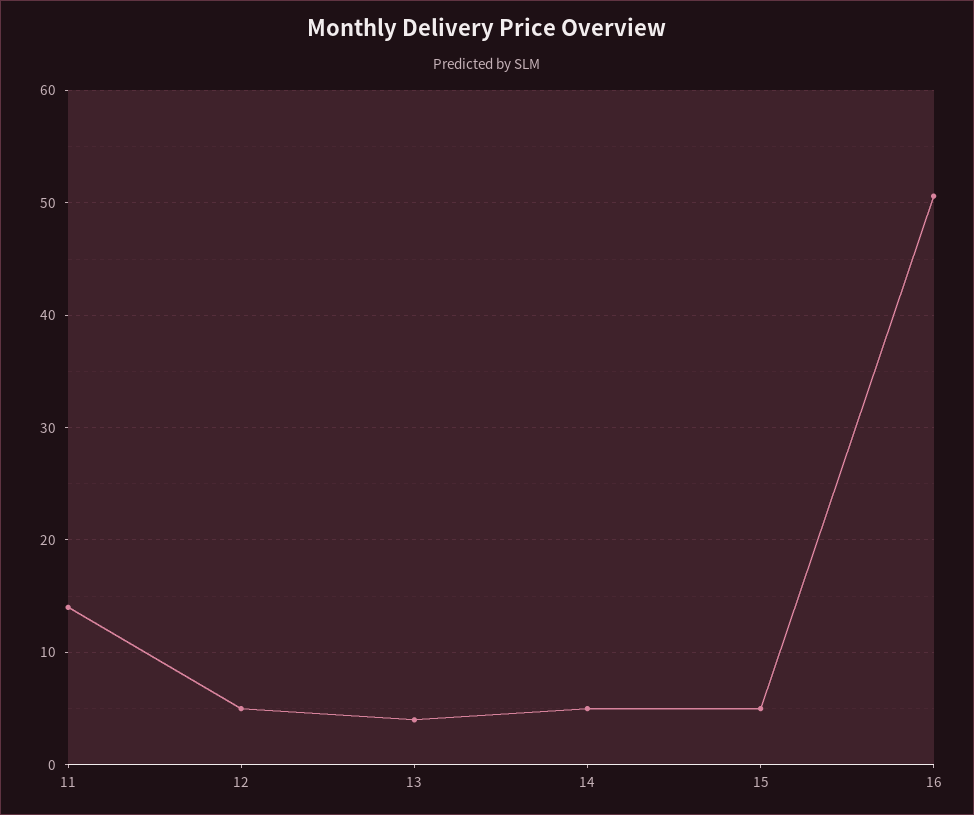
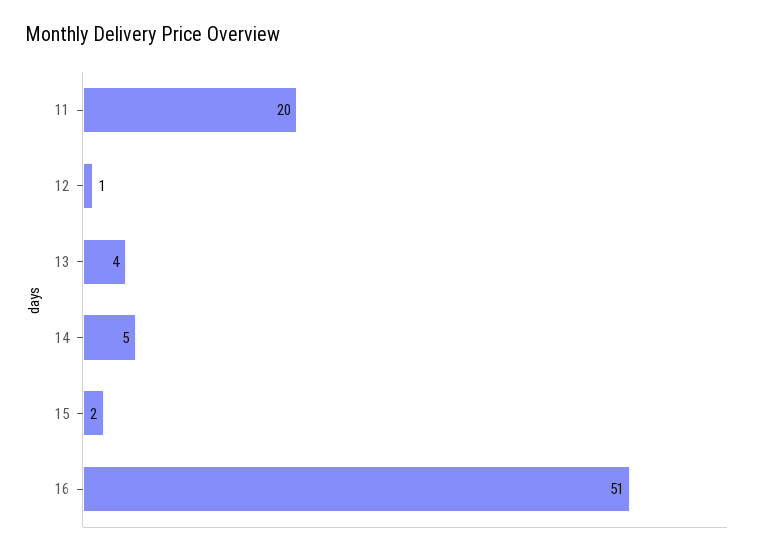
  {
-   "11": 14,
+   "11": 20,
-   "12": 5,
+   "12": 1,
    "13": 4,
    "14": 5,
-   "15": 5,
+   "15": 2,
    "16": 51
  }

